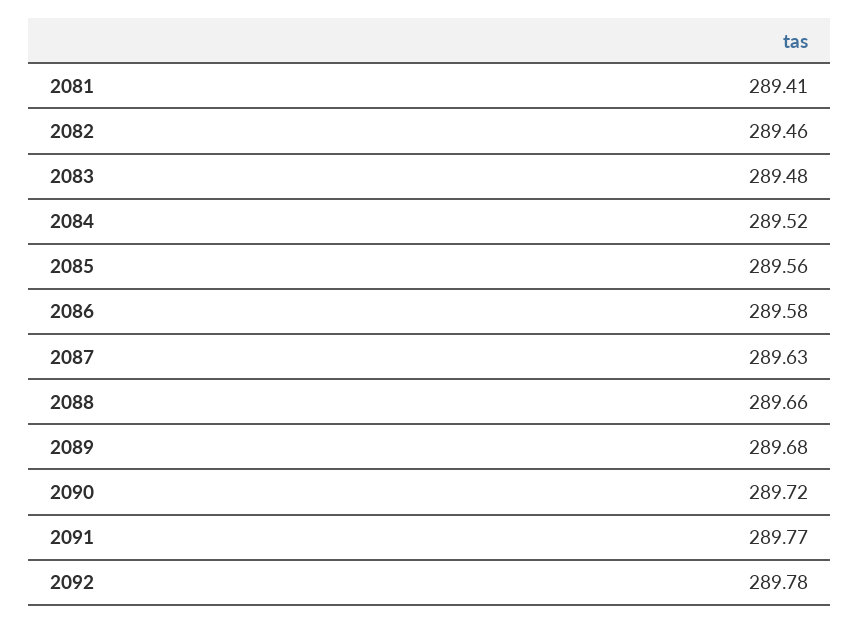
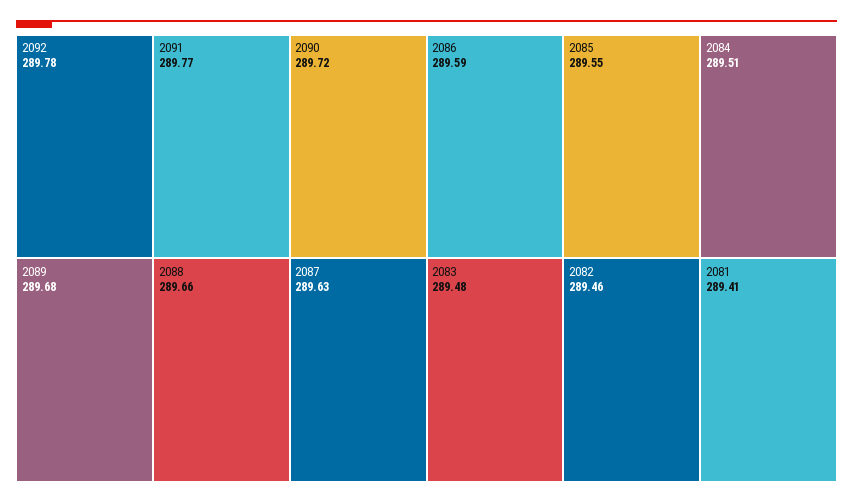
  {
    "2081": 289.41,
    "2082": 289.46,
    "2083": 289.48,
-   "2084": 289.52,
+   "2084": 289.51,
-   "2085": 289.56,
+   "2085": 289.55,
-   "2086": 289.58,
+   "2086": 289.59,
    "2087": 289.63,
    "2088": 289.66,
    "2089": 289.68,
    "2090": 289.72,
    "2091": 289.77,
    "2092": 289.78
  }

